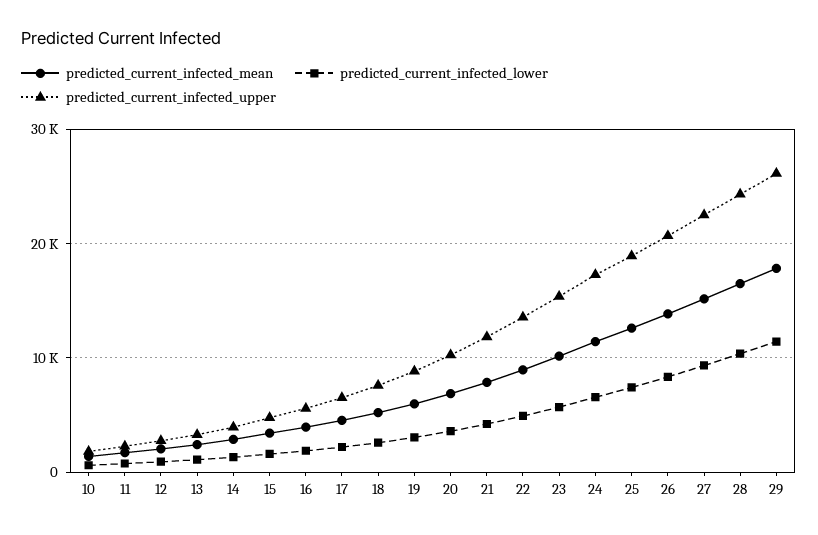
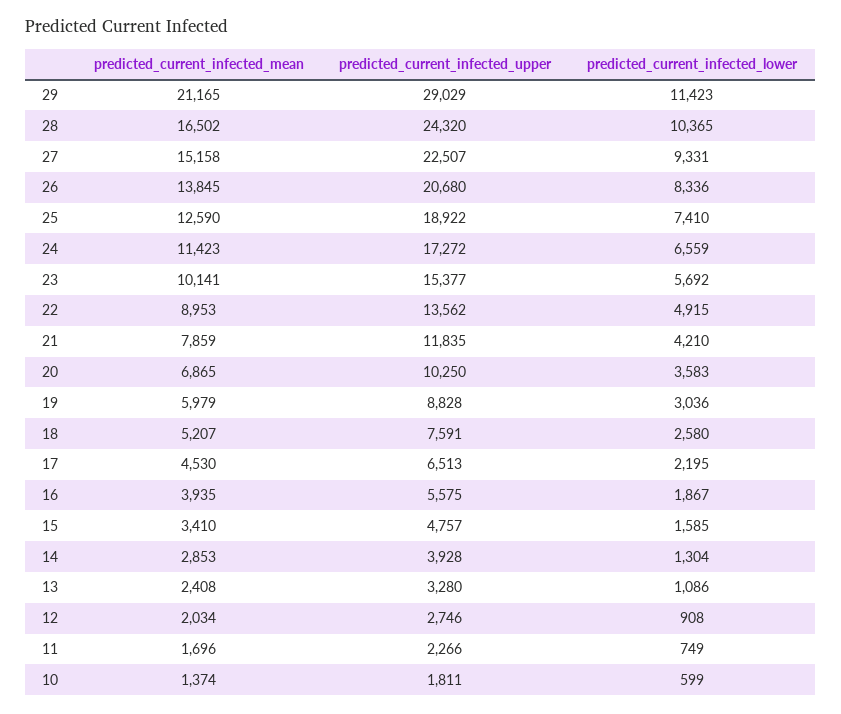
  {
    "predicted_current_infected_mean": {
      "10": 1374,
      "11": 1696,
      "12": 2034,
      "13": 2408,
      "14": 2853,
      "15": 3410,
      "16": 3935,
      "17": 4530,
      "18": 5207,
      "19": 5979,
      "20": 6865,
      "21": 7859,
      "22": 8953,
      "23": 10141,
      "24": 11423,
      "25": 12590,
      "26": 13845,
      "27": 15158,
      "28": 16502,
-     "29": 18000
+     "29": 21165
    },
    "predicted_current_infected_lower": {
      "10": 599,
      "11": 749,
      "12": 908,
      "13": 1086,
      "14": 1304,
      "15": 1585,
      "16": 1867,
      "17": 2195,
      "18": 2580,
      "19": 3036,
      "20": 3583,
      "21": 4210,
      "22": 4915,
      "23": 5692,
      "24": 6559,
      "25": 7410,
      "26": 8336,
      "27": 9331,
      "28": 10365,
      "29": 11423
    },
    "predicted_current_infected_upper": {
      "10": 1811,
      "11": 2266,
      "12": 2746,
      "13": 3280,
      "14": 3928,
      "15": 4757,
      "16": 5575,
      "17": 6513,
      "18": 7591,
      "19": 8828,
      "20": 10250,
      "21": 11835,
      "22": 13562,
      "23": 15377,
      "24": 17272,
      "25": 18922,
      "26": 20680,
      "27": 22507,
      "28": 24320,
-     "29": 26000
+     "29": 29029
    }
  }

